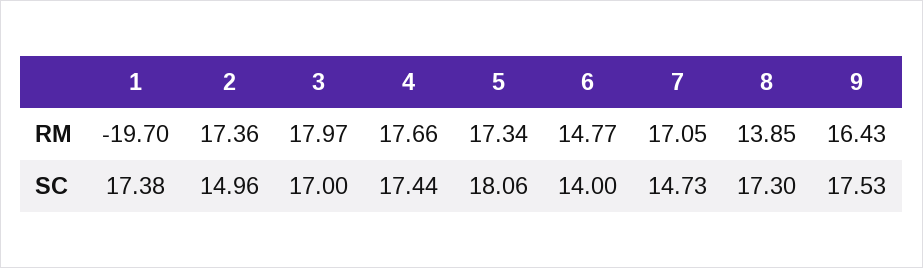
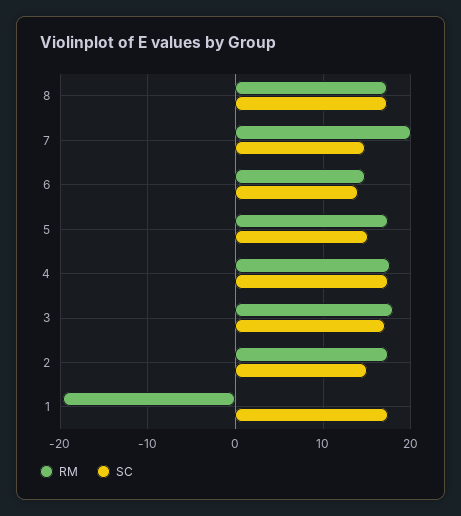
  {
    "RM": {
      "1": -19.7,
      "2": 17.36,
      "3": 17.97,
      "4": 17.66,
      "5": 17.34,
      "6": 14.77,
-     "7": 17.05,
+     "7": 20,
-     "8": 13.85,
+     "8": 17
-     "9": 16.43
    },
    "SC": {
      "1": 17.38,
      "2": 14.96,
      "3": 17,
      "4": 17.44,
-     "5": 18.06,
+     "5": 15,
      "6": 14,
      "7": 14.73,
-     "8": 17.3,
+     "8": 17.3
-     "9": 17.53
    }
  }

